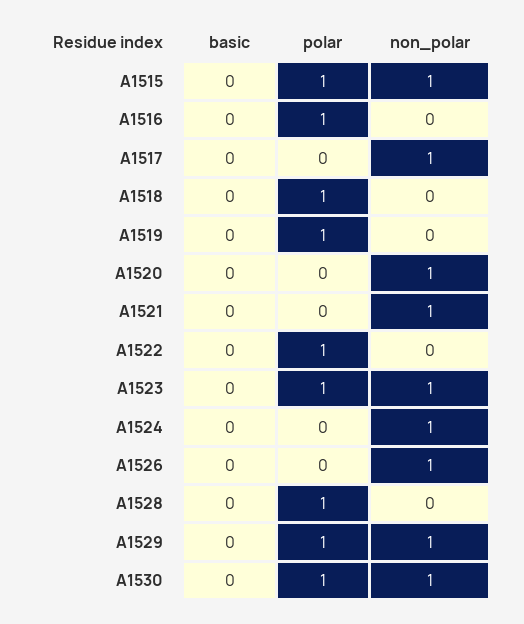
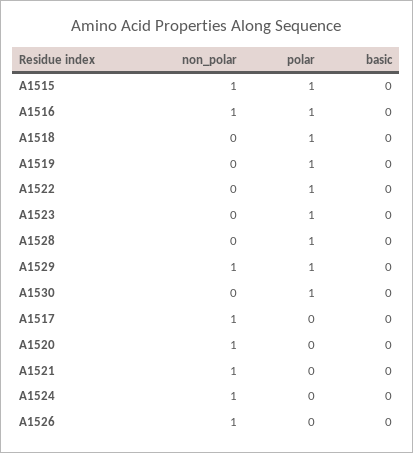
  {
    "basic": {
      "A1515": 0,
      "A1516": 0,
      "A1517": 0,
      "A1518": 0,
      "A1519": 0,
      "A1520": 0,
      "A1521": 0,
      "A1522": 0,
      "A1523": 0,
      "A1524": 0,
      "A1526": 0,
      "A1528": 0,
      "A1529": 0,
      "A1530": 0
    },
    "polar": {
      "A1515": 1,
      "A1516": 1,
      "A1517": 0,
      "A1518": 1,
      "A1519": 1,
      "A1520": 0,
      "A1521": 0,
      "A1522": 1,
      "A1523": 1,
      "A1524": 0,
      "A1526": 0,
      "A1528": 1,
      "A1529": 1,
      "A1530": 1
    },
    "non_polar": {
      "A1515": 1,
-     "A1516": 0,
+     "A1516": 1,
      "A1517": 1,
      "A1518": 0,
      "A1519": 0,
      "A1520": 1,
      "A1521": 1,
      "A1522": 0,
-     "A1523": 1,
+     "A1523": 0,
      "A1524": 1,
      "A1526": 1,
      "A1528": 0,
      "A1529": 1,
-     "A1530": 1
+     "A1530": 0
    }
  }

